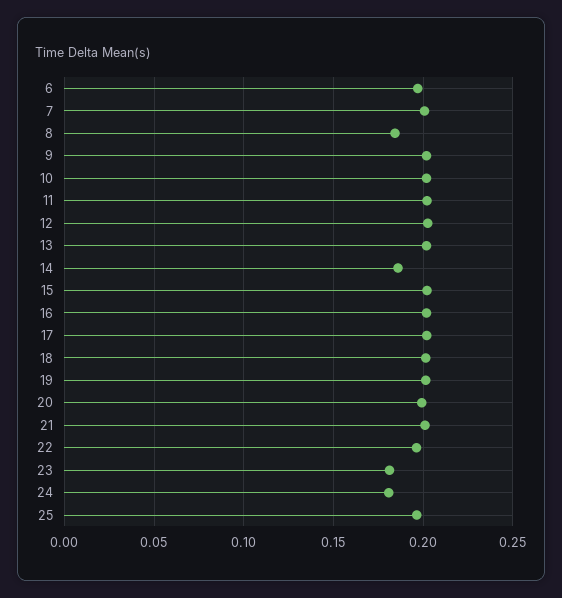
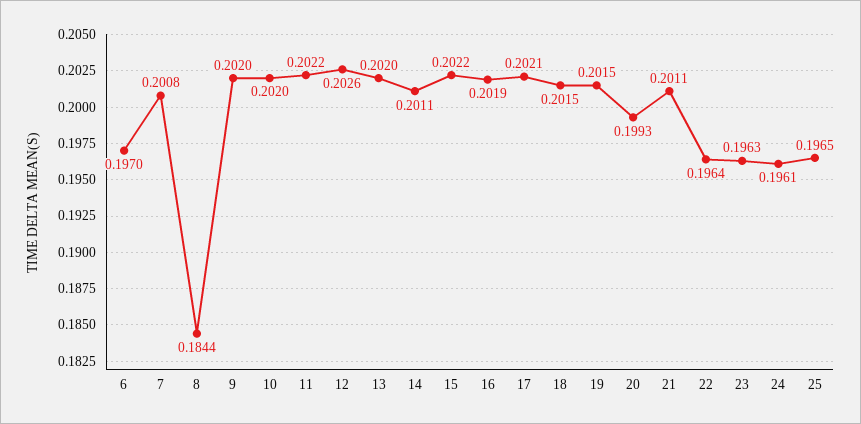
  {
    "6": 0.197,
    "7": 0.2008,
    "8": 0.1844,
    "9": 0.202,
    "10": 0.202,
    "11": 0.2022,
    "12": 0.2026,
    "13": 0.202,
-   "14": 0.185,
+   "14": 0.2011,
    "15": 0.2022,
    "16": 0.2019,
    "17": 0.2021,
    "18": 0.2015,
    "19": 0.2015,
    "20": 0.1993,
    "21": 0.2011,
    "22": 0.1964,
-   "23": 0.18,
+   "23": 0.1963,
-   "24": 0.18,
+   "24": 0.1961,
    "25": 0.1965
  }

